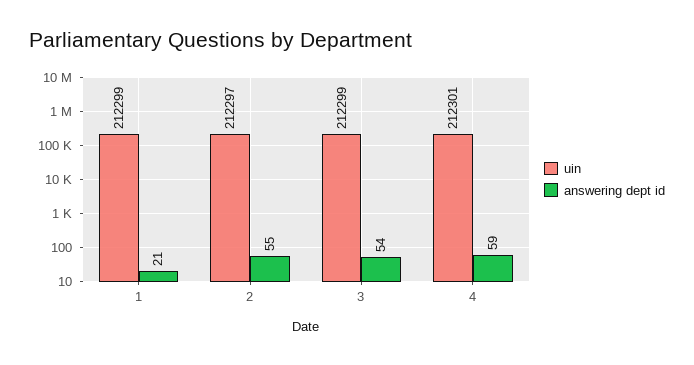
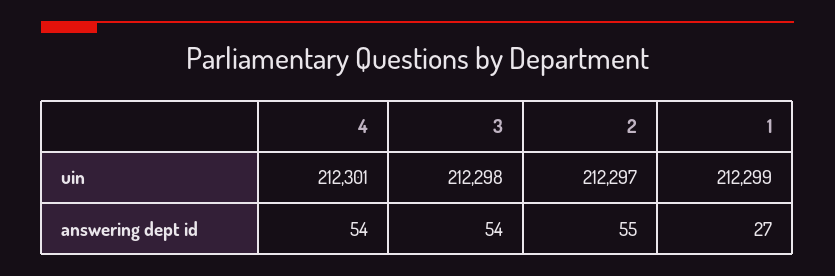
  {
    "uin": {
      "1": 212299,
      "2": 212297,
-     "3": 212299,
+     "3": 212298,
      "4": 212301
    },
    "answering dept id": {
-     "1": 21,
+     "1": 27,
      "2": 55,
      "3": 54,
-     "4": 59
+     "4": 54
    }
  }

